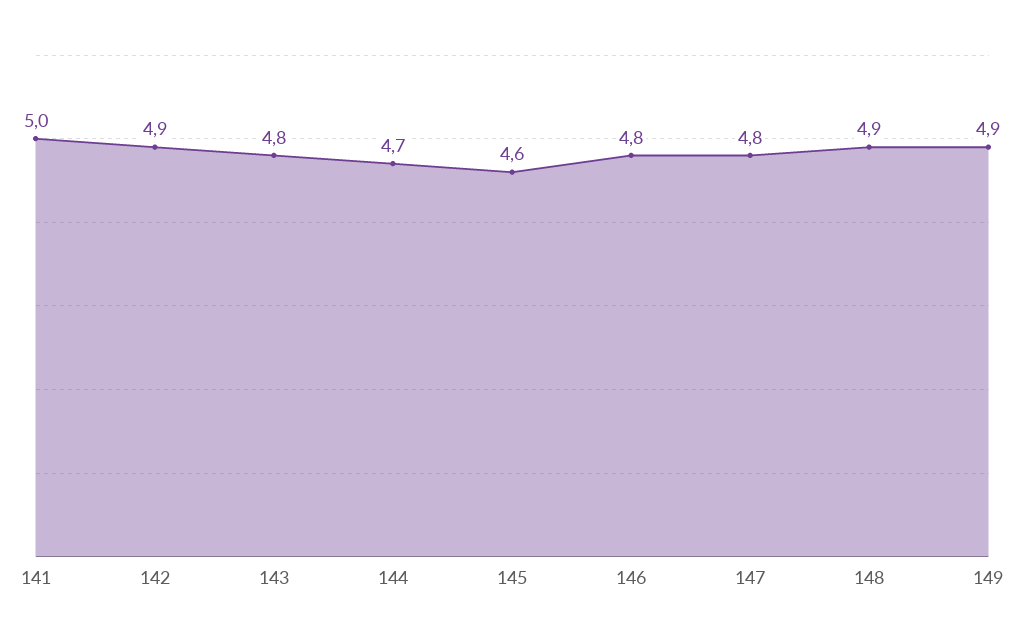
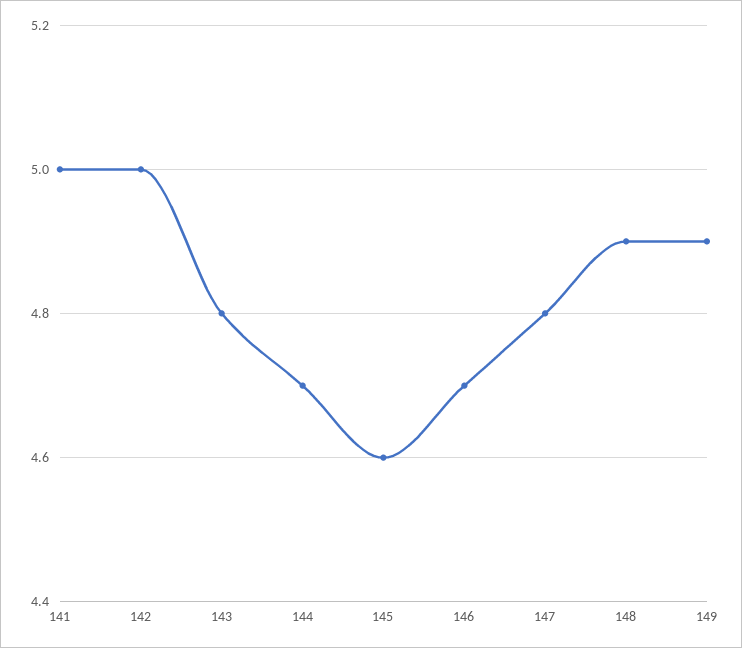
  {
    "141": 5,
-   "142": 4.9,
+   "142": 5,
    "143": 4.8,
    "144": 4.7,
    "145": 4.6,
-   "146": 4.8,
+   "146": 4.7,
    "147": 4.8,
    "148": 4.9,
    "149": 4.9
  }

